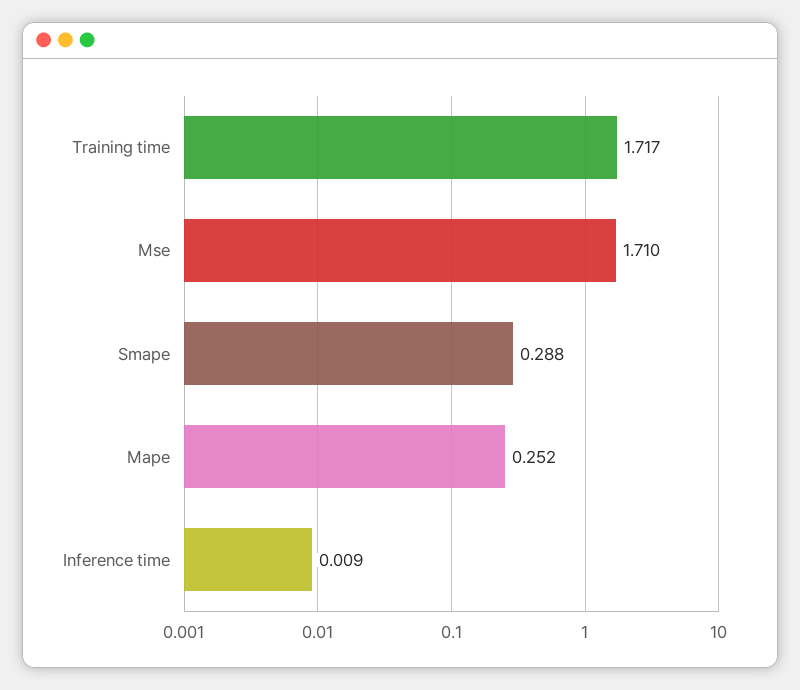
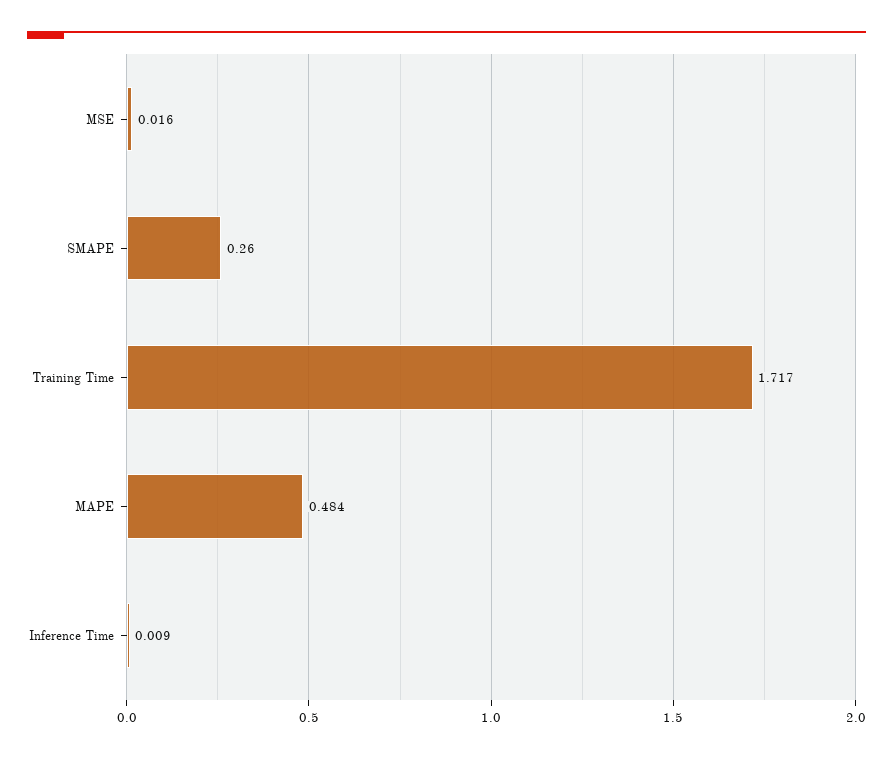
  {
    "Training time": 1.717,
-   "Mse": 1.71,
+   "Mse": 0.016,
-   "Smape": 0.288,
+   "Smape": 0.26,
-   "Mape": 0.252,
+   "Mape": 0.484,
    "Inference time": 0.009
  }

